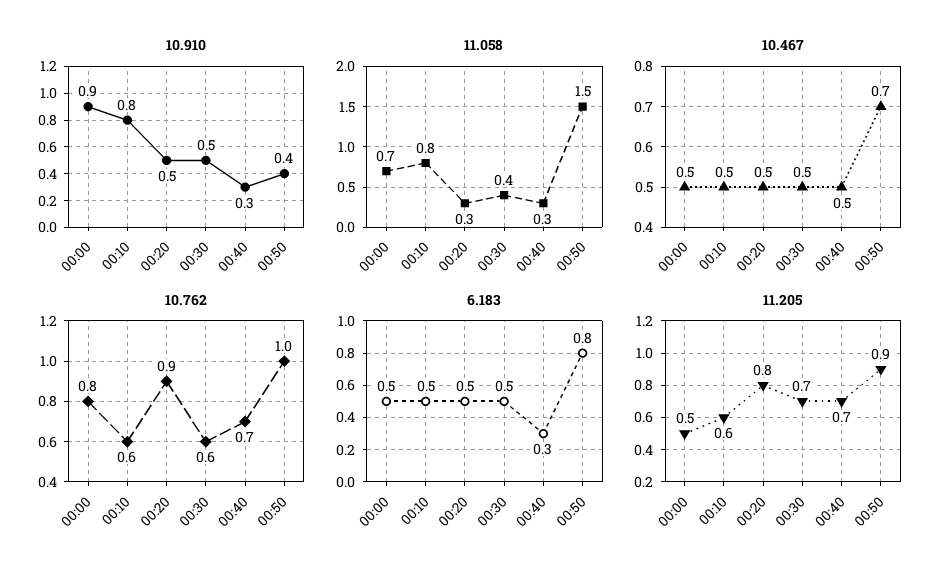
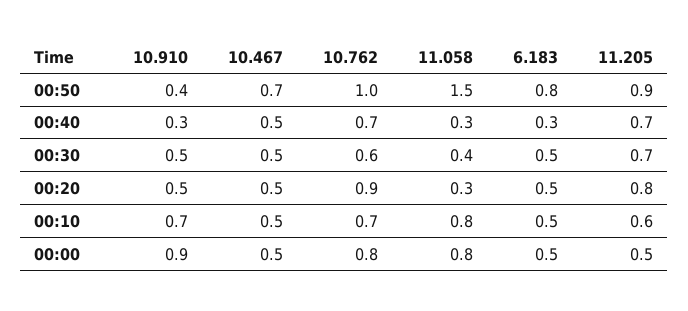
  {
    "10.910": {
      "00:00": 0.9,
-     "00:10": 0.8,
+     "00:10": 0.7,
      "00:20": 0.5,
      "00:30": 0.5,
      "00:40": 0.3,
      "00:50": 0.4
    },
    "11.058": {
-     "00:00": 0.7,
+     "00:00": 0.8,
      "00:10": 0.8,
      "00:20": 0.3,
      "00:30": 0.4,
      "00:40": 0.3,
      "00:50": 1.5
    },
    "10.467": {
      "00:00": 0.5,
      "00:10": 0.5,
      "00:20": 0.5,
      "00:30": 0.5,
      "00:40": 0.5,
      "00:50": 0.7
    },
    "10.762": {
      "00:00": 0.8,
-     "00:10": 0.6,
+     "00:10": 0.7,
      "00:20": 0.9,
      "00:30": 0.6,
      "00:40": 0.7,
      "00:50": 1
    },
    "6.183": {
      "00:00": 0.5,
      "00:10": 0.5,
      "00:20": 0.5,
      "00:30": 0.5,
      "00:40": 0.3,
      "00:50": 0.8
    },
    "11.205": {
      "00:00": 0.5,
      "00:10": 0.6,
      "00:20": 0.8,
      "00:30": 0.7,
      "00:40": 0.7,
      "00:50": 0.9
    }
  }

